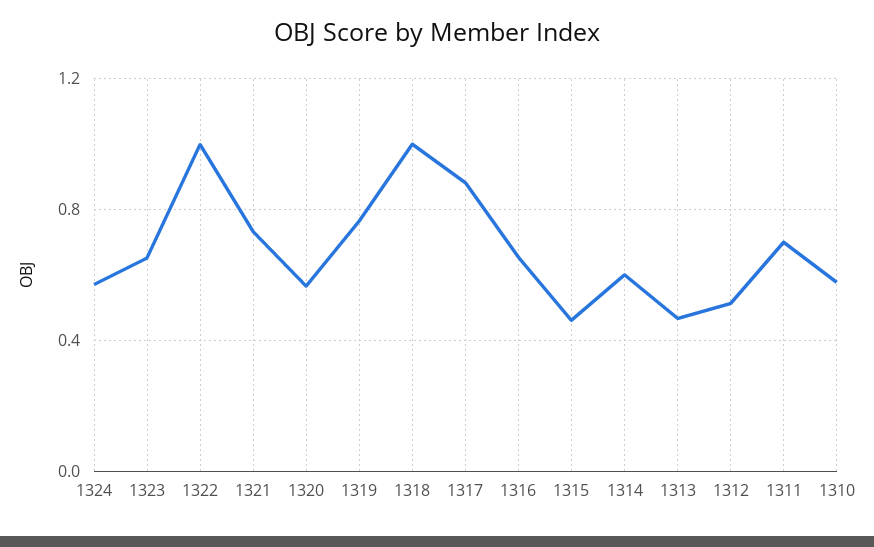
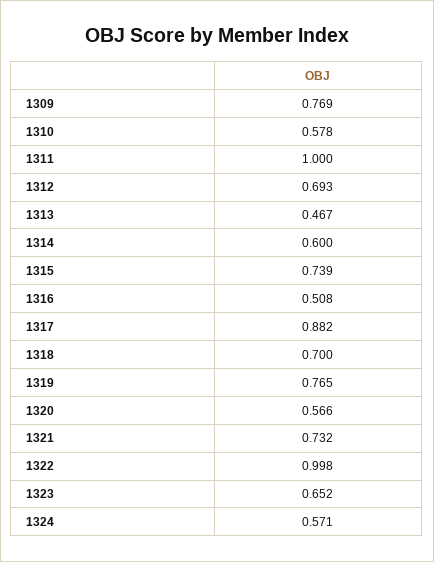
  {
    "1324": 0.571,
    "1323": 0.652,
    "1322": 0.998,
    "1321": 0.732,
    "1320": 0.566,
    "1319": 0.765,
-   "1318": 1,
+   "1318": 0.7,
    "1317": 0.882,
-   "1316": 0.65,
+   "1316": 0.508,
-   "1315": 0.45,
+   "1315": 0.739,
    "1314": 0.6,
    "1313": 0.467,
-   "1312": 0.5,
+   "1312": 0.693,
-   "1311": 0.7,
+   "1311": 1,
-   "1310": 0.578
+   "1310": 0.578,
+   "1309": 0.769
  }

